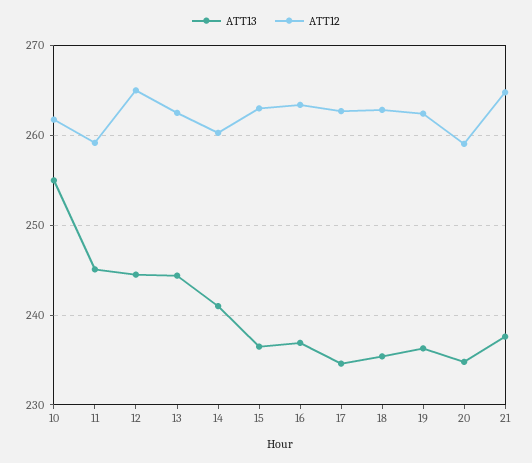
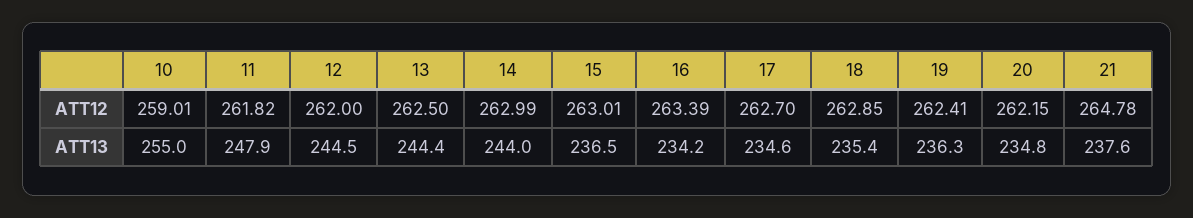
  {
    "ATT13": {
      "10": 255,
-     "11": 245,
+     "11": 247.9,
      "12": 244.5,
      "13": 244.4,
-     "14": 241,
+     "14": 244,
      "15": 236.5,
-     "16": 237,
+     "16": 234.2,
      "17": 234.6,
      "18": 235.4,
      "19": 236.3,
      "20": 234.8,
      "21": 237.6
    },
    "ATT12": {
-     "10": 262,
+     "10": 259.01,
-     "11": 259,
+     "11": 261.82,
-     "12": 265,
+     "12": 262,
      "13": 262.5,
-     "14": 260,
+     "14": 262.99,
      "15": 263.01,
      "16": 263.39,
      "17": 262.7,
      "18": 262.85,
      "19": 262.41,
-     "20": 259,
+     "20": 262.15,
      "21": 264.78
    }
  }

